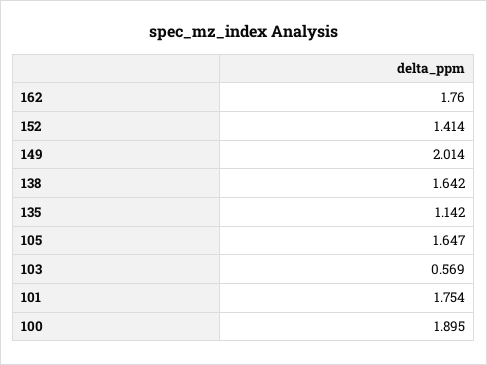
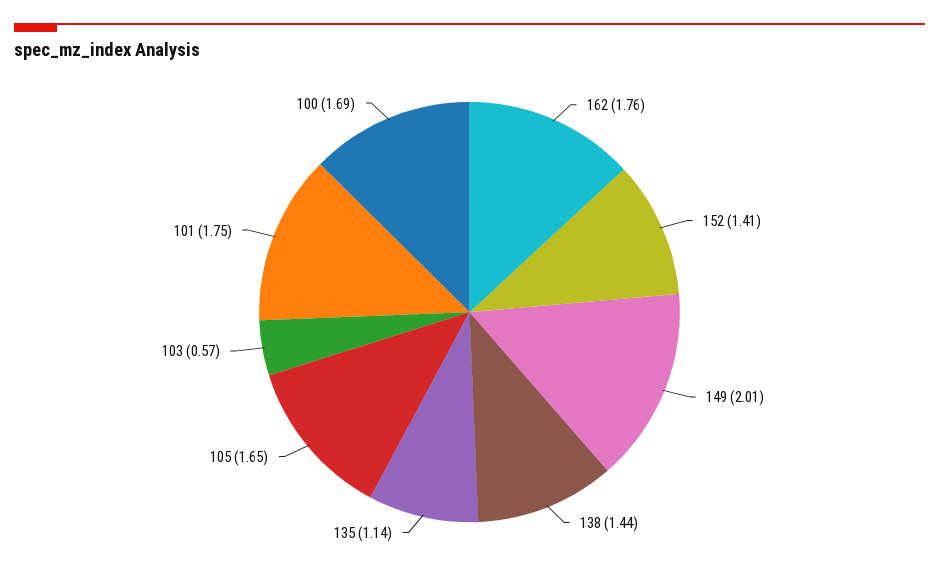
  {
    "162": 1.76,
    "152": 1.414,
    "149": 2.014,
-   "138": 1.642,
+   "138": 1.44,
    "135": 1.142,
    "105": 1.647,
    "103": 0.569,
    "101": 1.754,
-   "100": 1.895
+   "100": 1.69
  }

